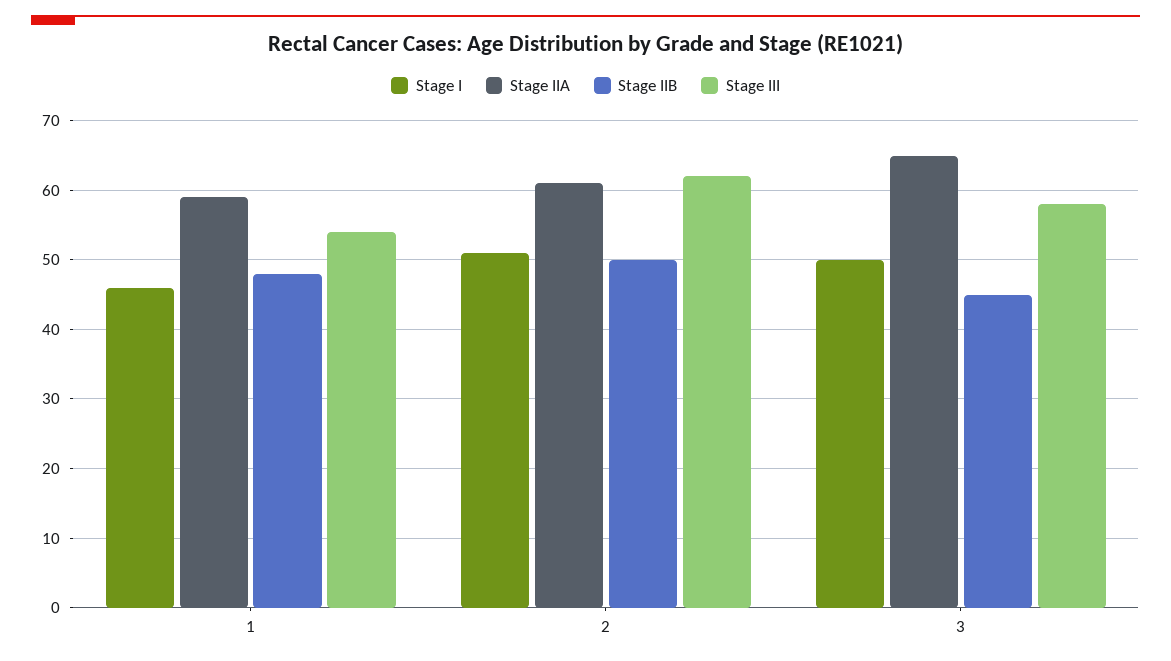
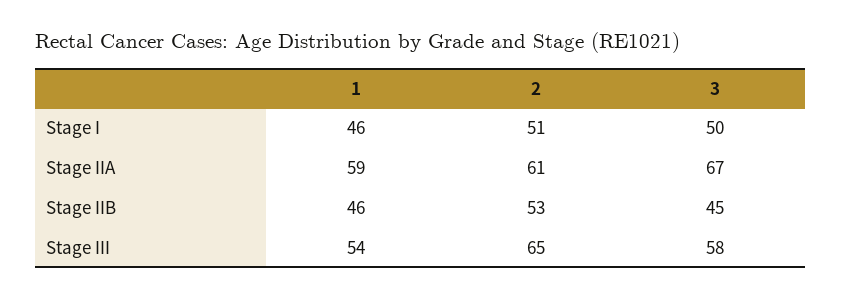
  {
    "Stage I": {
      "1": 46,
      "2": 51,
      "3": 50
    },
    "Stage IIA": {
      "1": 59,
      "2": 61,
-     "3": 65
+     "3": 67
    },
    "Stage IIB": {
-     "1": 48,
+     "1": 46,
-     "2": 50,
+     "2": 53,
      "3": 45
    },
    "Stage III": {
      "1": 54,
-     "2": 62,
+     "2": 65,
      "3": 58
    }
  }

